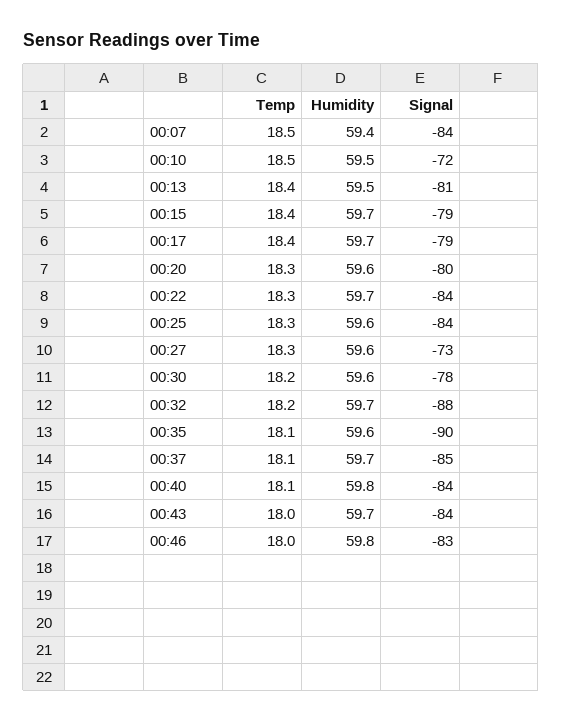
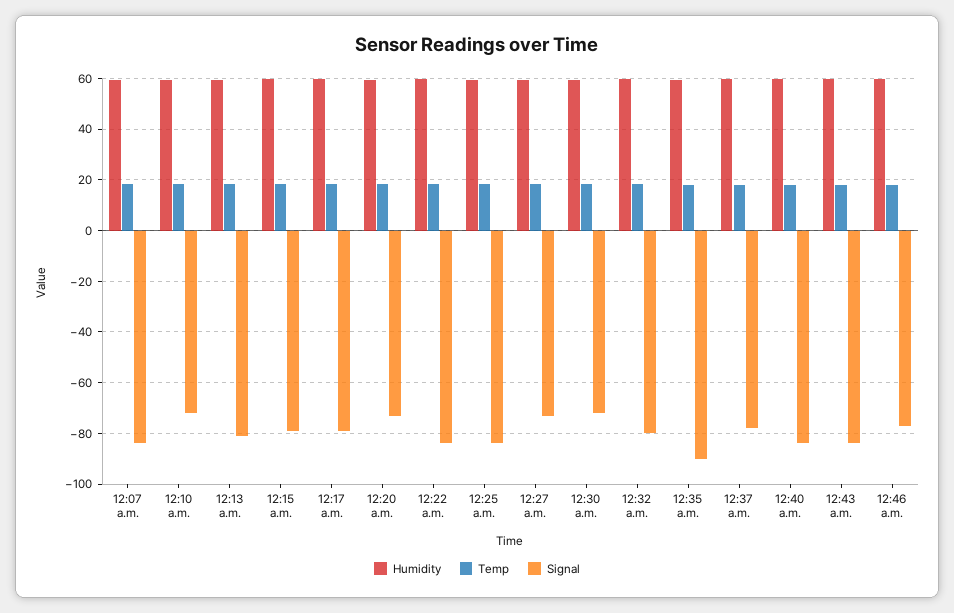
  {
    "Temp": {
      "00:07": 18.5,
      "00:10": 18.5,
      "00:13": 18.4,
      "00:15": 18.4,
      "00:17": 18.4,
      "00:20": 18.3,
      "00:22": 18.3,
      "00:25": 18.3,
      "00:27": 18.3,
      "00:30": 18.2,
      "00:32": 18.2,
      "00:35": 18.1,
      "00:37": 18.1,
      "00:40": 18.1,
      "00:43": 18,
      "00:46": 18
    },
    "Humidity": {
      "00:07": 59.4,
      "00:10": 59.5,
      "00:13": 59.5,
      "00:15": 59.7,
      "00:17": 59.7,
      "00:20": 59.6,
      "00:22": 59.7,
      "00:25": 59.6,
      "00:27": 59.6,
      "00:30": 59.6,
      "00:32": 59.7,
      "00:35": 59.6,
      "00:37": 59.7,
      "00:40": 59.8,
      "00:43": 59.7,
      "00:46": 59.8
    },
    "Signal": {
      "00:07": -84,
      "00:10": -72,
      "00:13": -81,
      "00:15": -79,
      "00:17": -79,
-     "00:20": -80,
+     "00:20": -72.5,
      "00:22": -84,
      "00:25": -84,
      "00:27": -73,
-     "00:30": -78,
+     "00:30": -72.5,
-     "00:32": -88,
+     "00:32": -80,
      "00:35": -90,
-     "00:37": -85,
+     "00:37": -77.5,
      "00:40": -84,
      "00:43": -84,
-     "00:46": -83
+     "00:46": -77.5
    }
  }

